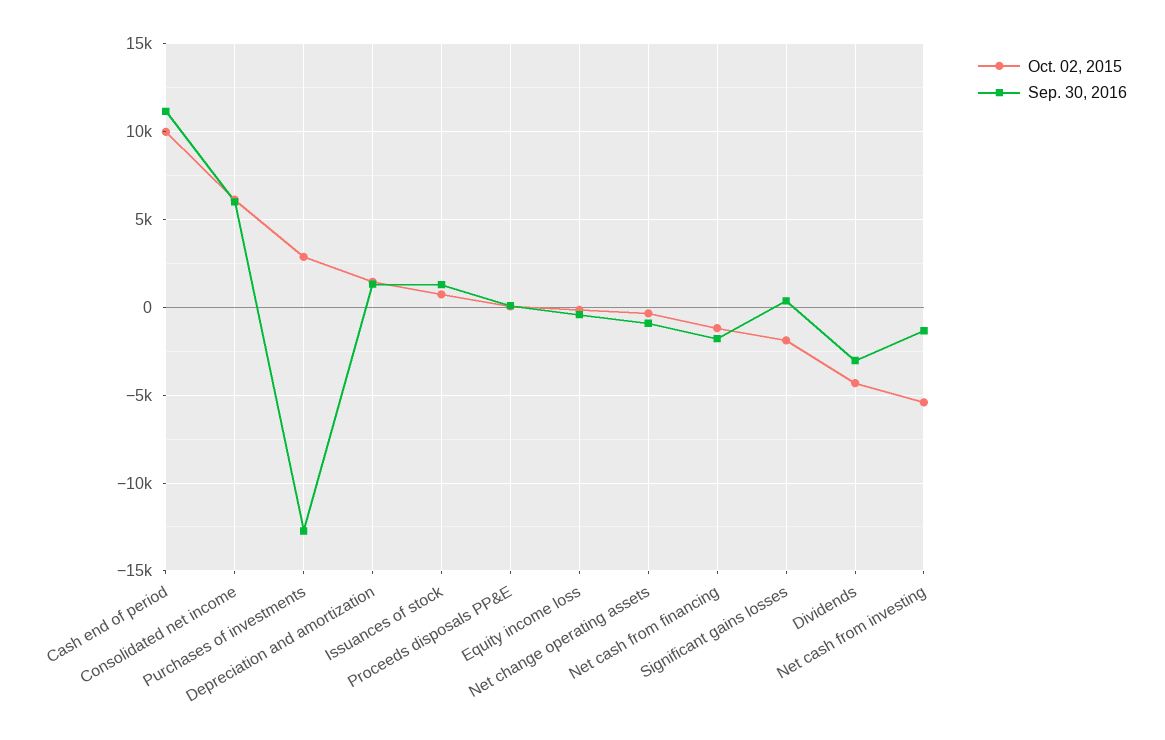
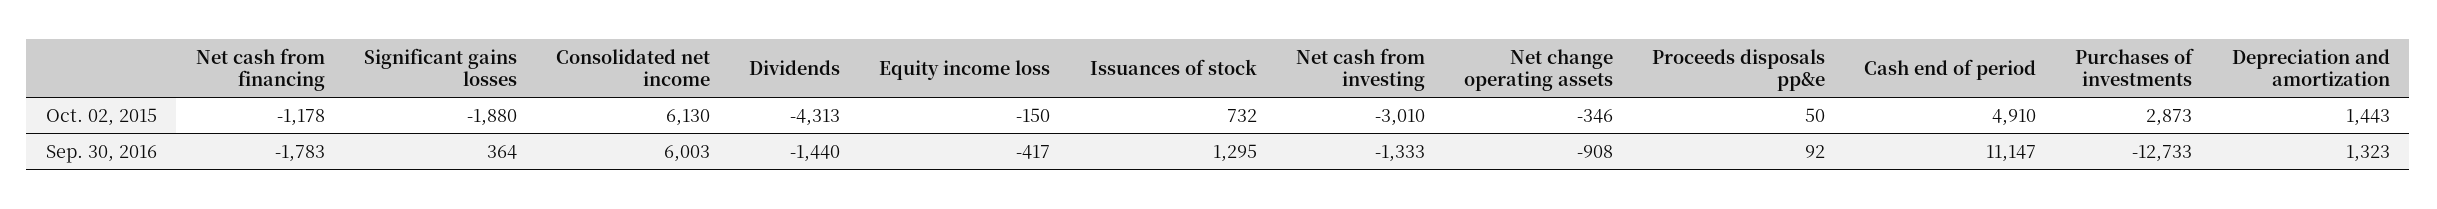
  {
    "Oct. 02, 2015": {
-     "Cash end of period": 10000,
+     "Cash end of period": 4910,
      "Consolidated net income": 6130,
      "Purchases of investments": 2873,
      "Depreciation and amortization": 1443,
      "Issuances of stock": 732,
      "Proceeds disposals PP&E": 50,
      "Equity income loss": -150,
      "Net change operating assets": -346,
      "Net cash from financing": -1178,
      "Significant gains losses": -1880,
      "Dividends": -4313,
-     "Net cash from investing": -5500
+     "Net cash from investing": -3010
    },
    "Sep. 30, 2016": {
      "Cash end of period": 11147,
      "Consolidated net income": 6003,
      "Purchases of investments": -12733,
      "Depreciation and amortization": 1323,
      "Issuances of stock": 1295,
      "Proceeds disposals PP&E": 92,
      "Equity income loss": -417,
      "Net change operating assets": -908,
      "Net cash from financing": -1783,
      "Significant gains losses": 364,
-     "Dividends": -3000,
+     "Dividends": -1440,
      "Net cash from investing": -1333
    }
  }

